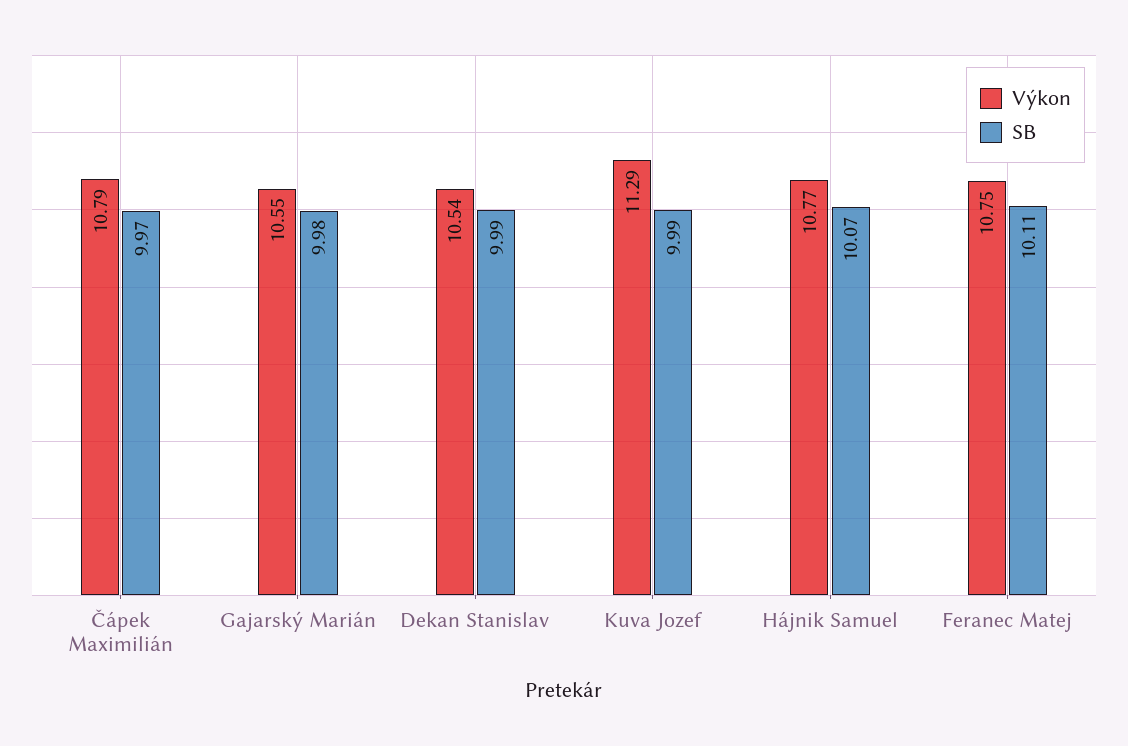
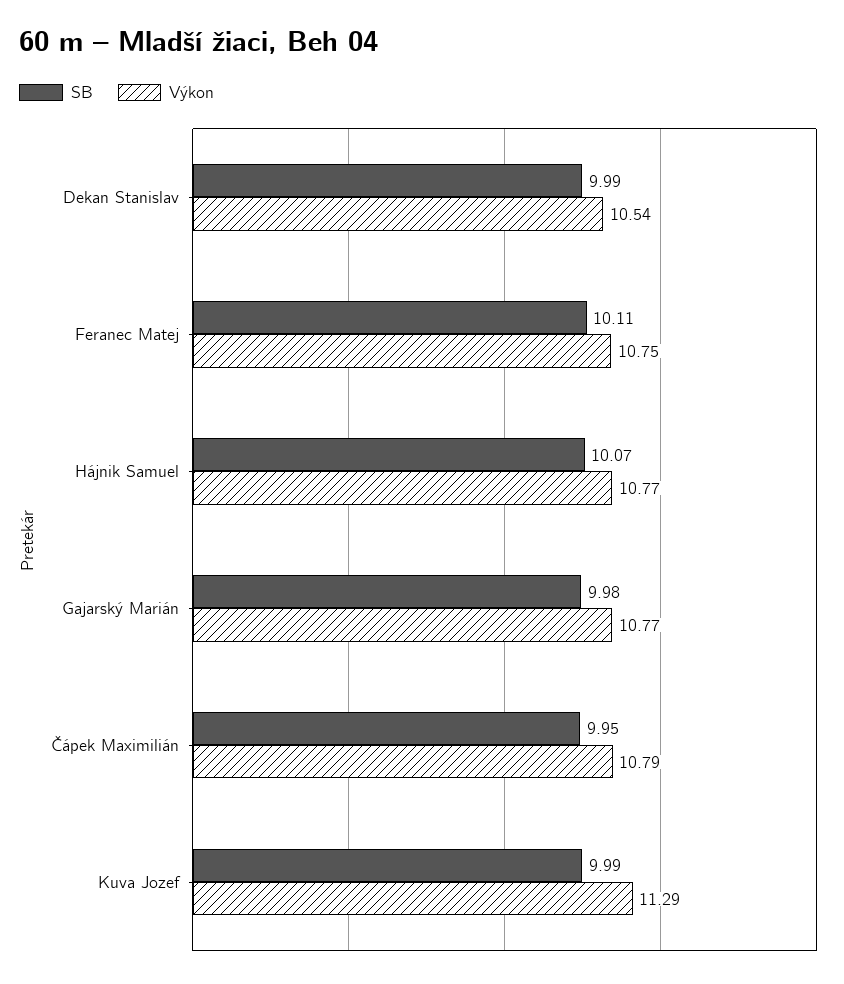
  {
    "Výkon": {
      "Čápek Maximilián": 10.79,
-     "Gajarský Marián": 10.55,
+     "Gajarský Marián": 10.77,
      "Dekan Stanislav": 10.54,
      "Kuva Jozef": 11.29,
      "Hájnik Samuel": 10.77,
      "Feranec Matej": 10.75
    },
    "SB": {
-     "Čápek Maximilián": 9.97,
+     "Čápek Maximilián": 9.95,
      "Gajarský Marián": 9.98,
      "Dekan Stanislav": 9.99,
      "Kuva Jozef": 9.99,
      "Hájnik Samuel": 10.07,
      "Feranec Matej": 10.11
    }
  }

